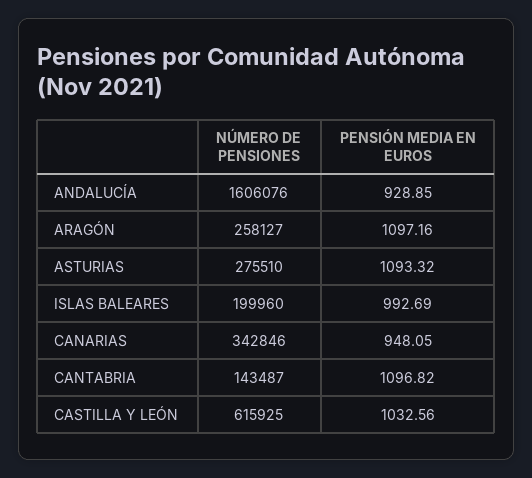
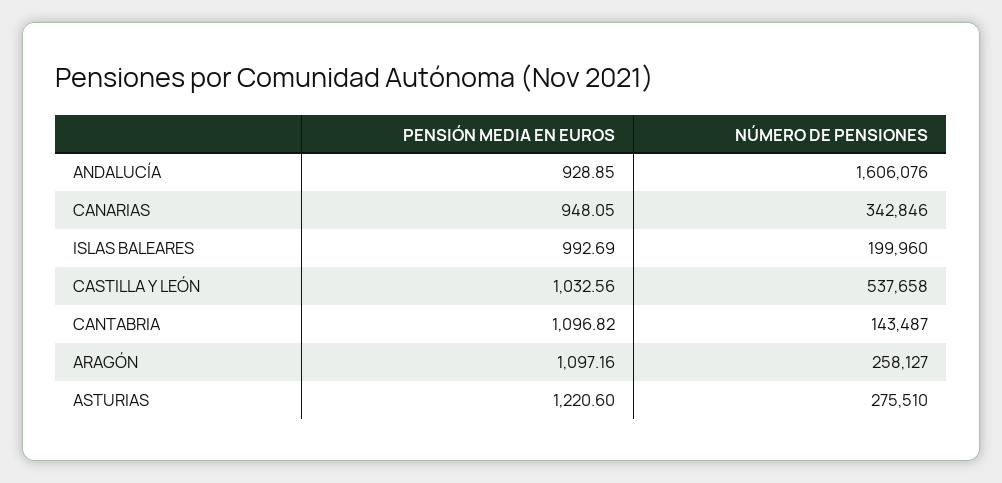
  {
    "NÚMERO DE PENSIONES": {
      "ANDALUCÍA": 1606076,
      "ARAGÓN": 258127,
      "ASTURIAS": 275510,
      "ISLAS BALEARES": 199960,
      "CANARIAS": 342846,
      "CANTABRIA": 143487,
-     "CASTILLA Y LEÓN": 615925
+     "CASTILLA Y LEÓN": 537658
    },
    "PENSIÓN MEDIA EN EUROS": {
      "ANDALUCÍA": 928.85,
      "ARAGÓN": 1097.16,
-     "ASTURIAS": 1093.32,
+     "ASTURIAS": 1220.6,
      "ISLAS BALEARES": 992.69,
      "CANARIAS": 948.05,
      "CANTABRIA": 1096.82,
      "CASTILLA Y LEÓN": 1032.56
    }
  }

